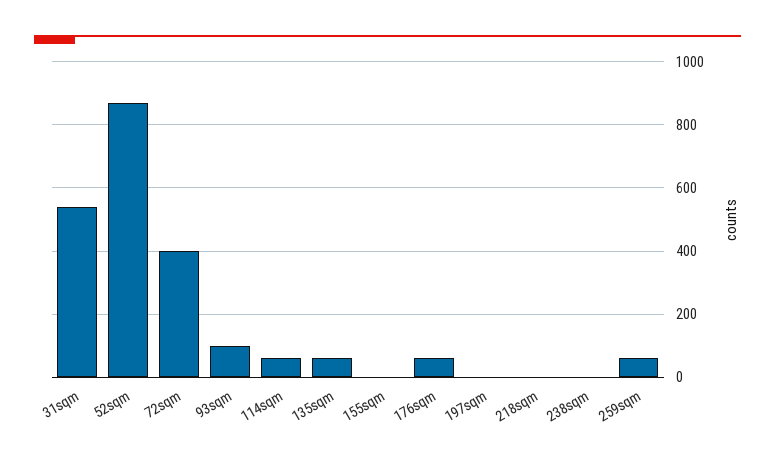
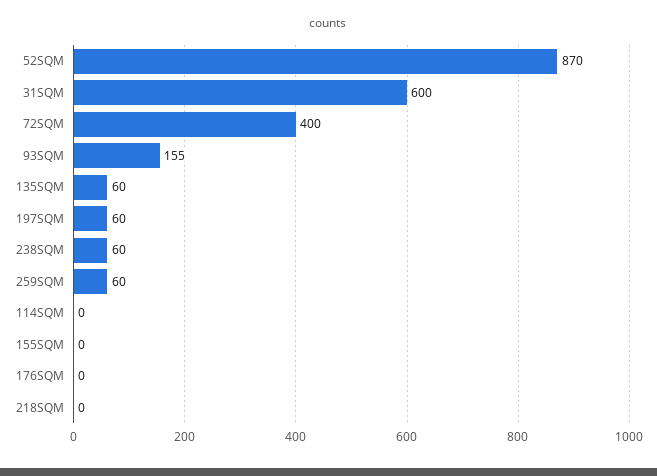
  {
-   "31sqm": 540,
+   "31sqm": 600,
    "52sqm": 870,
    "72sqm": 400,
-   "93sqm": 100,
+   "93sqm": 155,
-   "114sqm": 60,
+   "114sqm": 0,
    "135sqm": 60,
    "155sqm": 0,
-   "176sqm": 60,
+   "176sqm": 0,
-   "197sqm": 0,
+   "197sqm": 60,
    "218sqm": 0,
-   "238sqm": 0,
+   "238sqm": 60,
    "259sqm": 60
  }

